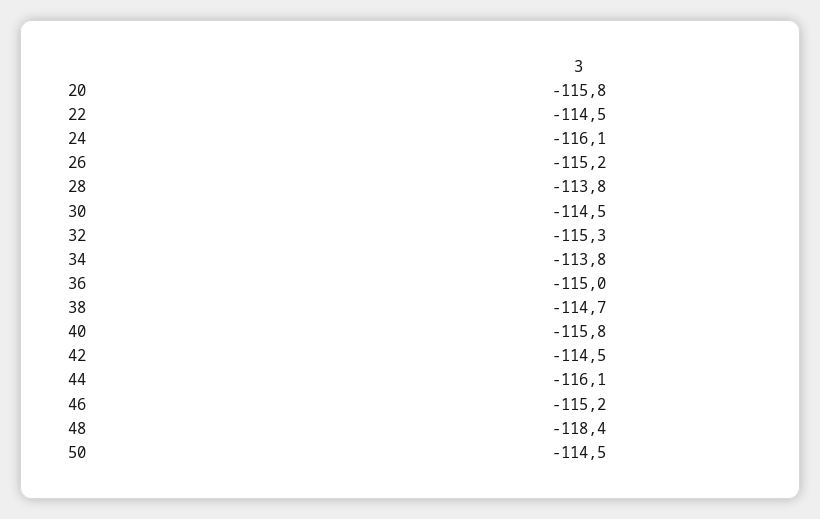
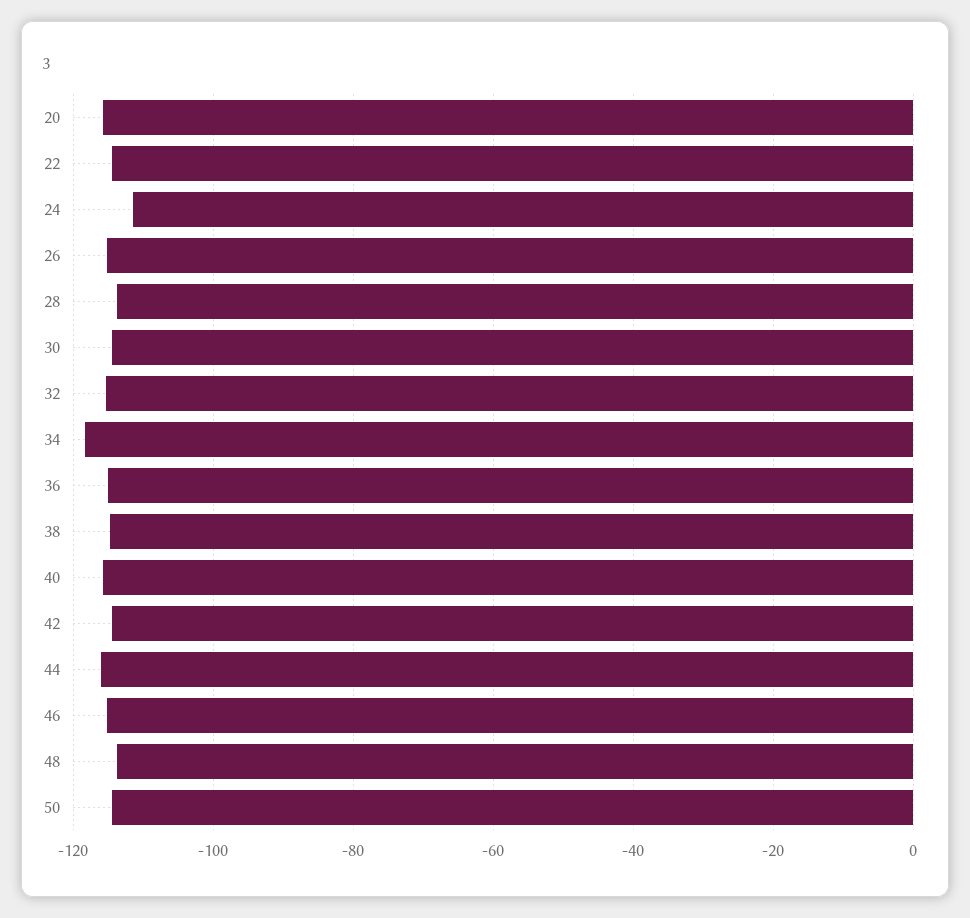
  {
    "20": -115.8,
    "22": -114.5,
-   "24": -116.1,
+   "24": -112,
    "26": -115.2,
    "28": -113.8,
    "30": -114.5,
    "32": -115.3,
-   "34": -113.8,
+   "34": -118,
    "36": -115,
    "38": -114.7,
    "40": -115.8,
    "42": -114.5,
    "44": -116.1,
    "46": -115.2,
-   "48": -118.4,
+   "48": -114,
    "50": -114.5
  }

